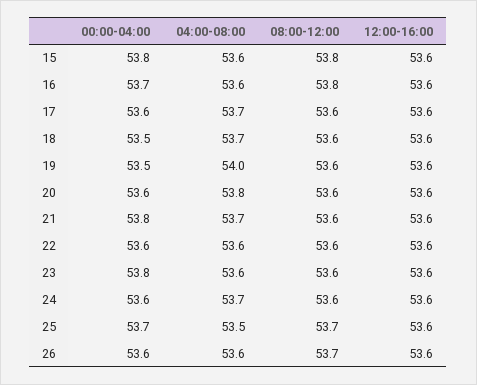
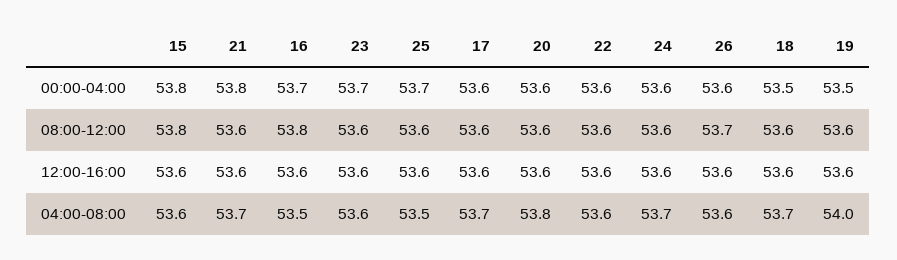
  {
    "00:00-04:00": {
      "15": 53.8,
      "16": 53.7,
      "17": 53.6,
      "18": 53.5,
      "19": 53.5,
      "20": 53.6,
      "21": 53.8,
      "22": 53.6,
-     "23": 53.8,
+     "23": 53.7,
      "24": 53.6,
      "25": 53.7,
      "26": 53.6
    },
    "04:00-08:00": {
      "15": 53.6,
-     "16": 53.6,
+     "16": 53.5,
      "17": 53.7,
      "18": 53.7,
      "19": 54,
      "20": 53.8,
      "21": 53.7,
      "22": 53.6,
      "23": 53.6,
      "24": 53.7,
      "25": 53.5,
      "26": 53.6
    },
    "08:00-12:00": {
      "15": 53.8,
      "16": 53.8,
      "17": 53.6,
      "18": 53.6,
      "19": 53.6,
      "20": 53.6,
      "21": 53.6,
      "22": 53.6,
      "23": 53.6,
      "24": 53.6,
-     "25": 53.7,
+     "25": 53.6,
      "26": 53.7
    },
    "12:00-16:00": {
      "15": 53.6,
      "16": 53.6,
      "17": 53.6,
      "18": 53.6,
      "19": 53.6,
      "20": 53.6,
      "21": 53.6,
      "22": 53.6,
      "23": 53.6,
      "24": 53.6,
      "25": 53.6,
      "26": 53.6
    }
  }

